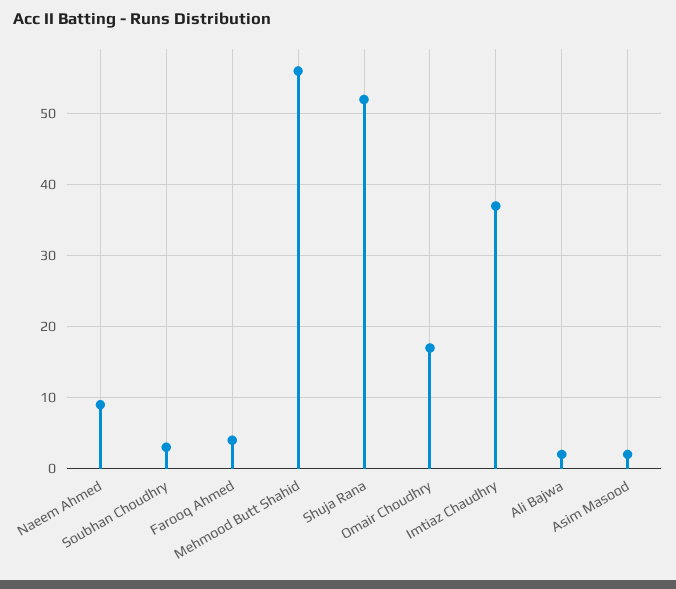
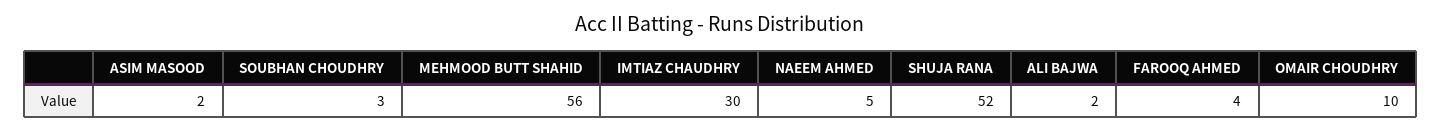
  {
-   "Naeem Ahmed": 9,
+   "Naeem Ahmed": 5,
    "Soubhan Choudhry": 3,
    "Farooq Ahmed": 4,
    "Mehmood Butt Shahid": 56,
    "Shuja Rana": 52,
-   "Omair Choudhry": 17,
+   "Omair Choudhry": 10,
-   "Imtiaz Chaudhry": 37,
+   "Imtiaz Chaudhry": 30,
    "Ali Bajwa": 2,
    "Asim Masood": 2
  }

